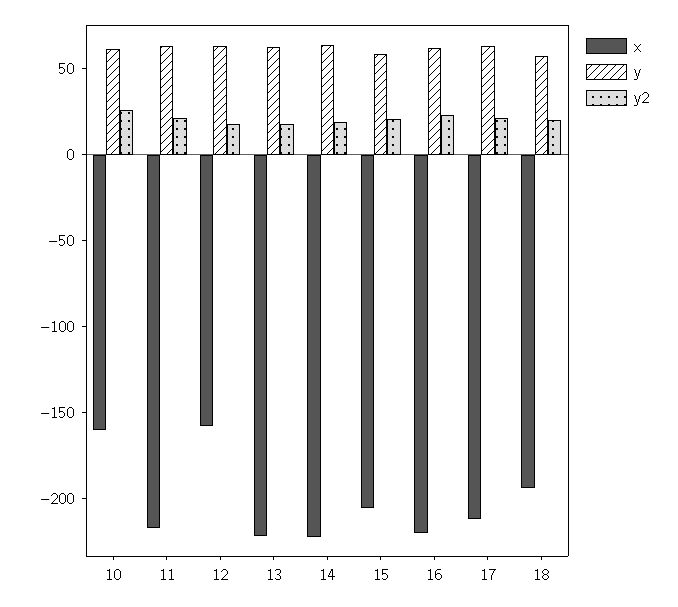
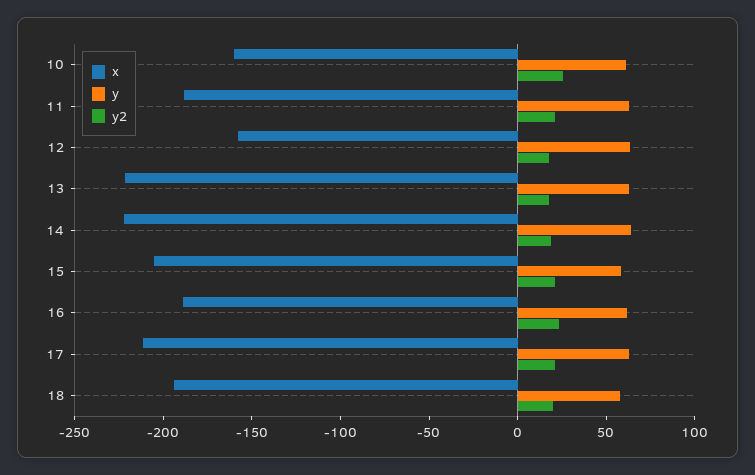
  {
    "x": {
      "10": -160,
-     "11": -220,
+     "11": -190,
      "12": -160,
      "13": -220,
      "14": -220,
      "15": -210,
-     "16": -220,
+     "16": -190,
      "17": -210,
      "18": -190
    },
    "y": {
      "10": 60,
      "11": 60,
      "12": 60,
      "13": 60,
      "14": 60,
      "15": 60,
      "16": 60,
      "17": 60,
      "18": 60
    },
    "y2": {
      "10": 30,
      "11": 20,
      "12": 20,
      "13": 20,
      "14": 20,
      "15": 20,
      "16": 20,
      "17": 20,
      "18": 20
    }
  }

